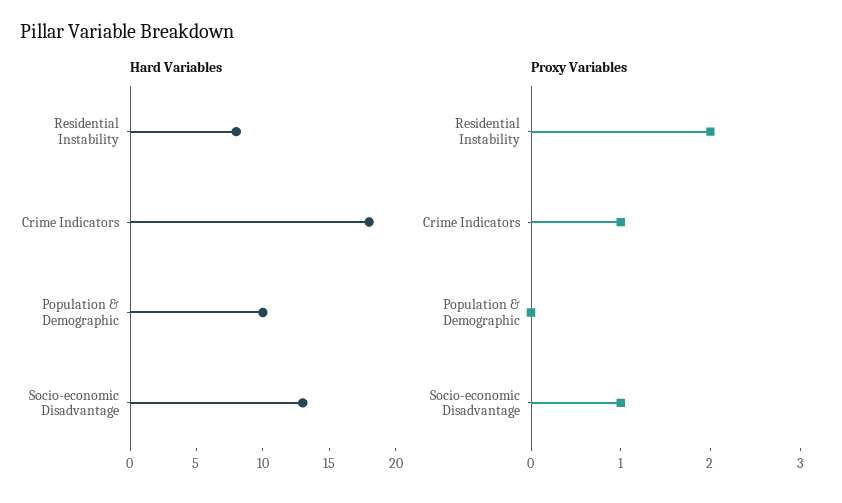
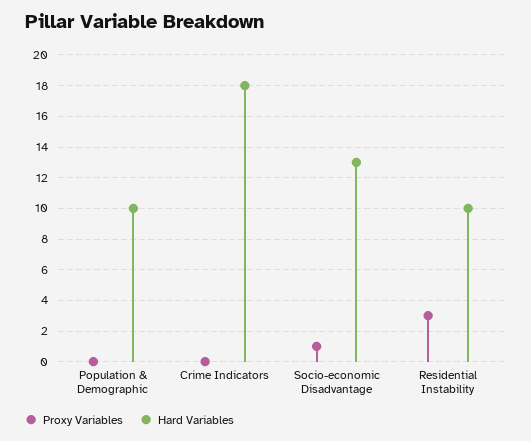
  {
    "Hard Variables": {
-     "Residential Instability": 8,
+     "Residential Instability": 10,
      "Crime Indicators": 18,
      "Population & Demographic": 10,
      "Socio-economic Disadvantage": 13
    },
    "Proxy Variables": {
-     "Residential Instability": 2,
+     "Residential Instability": 3,
-     "Crime Indicators": 1,
+     "Crime Indicators": 0,
      "Population & Demographic": 0,
      "Socio-economic Disadvantage": 1
    }
  }

